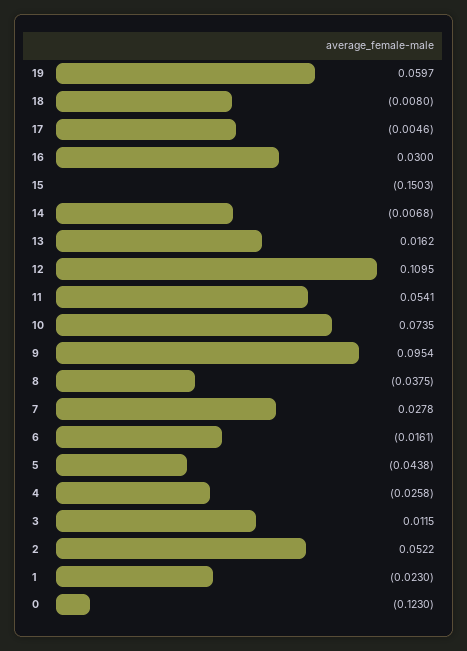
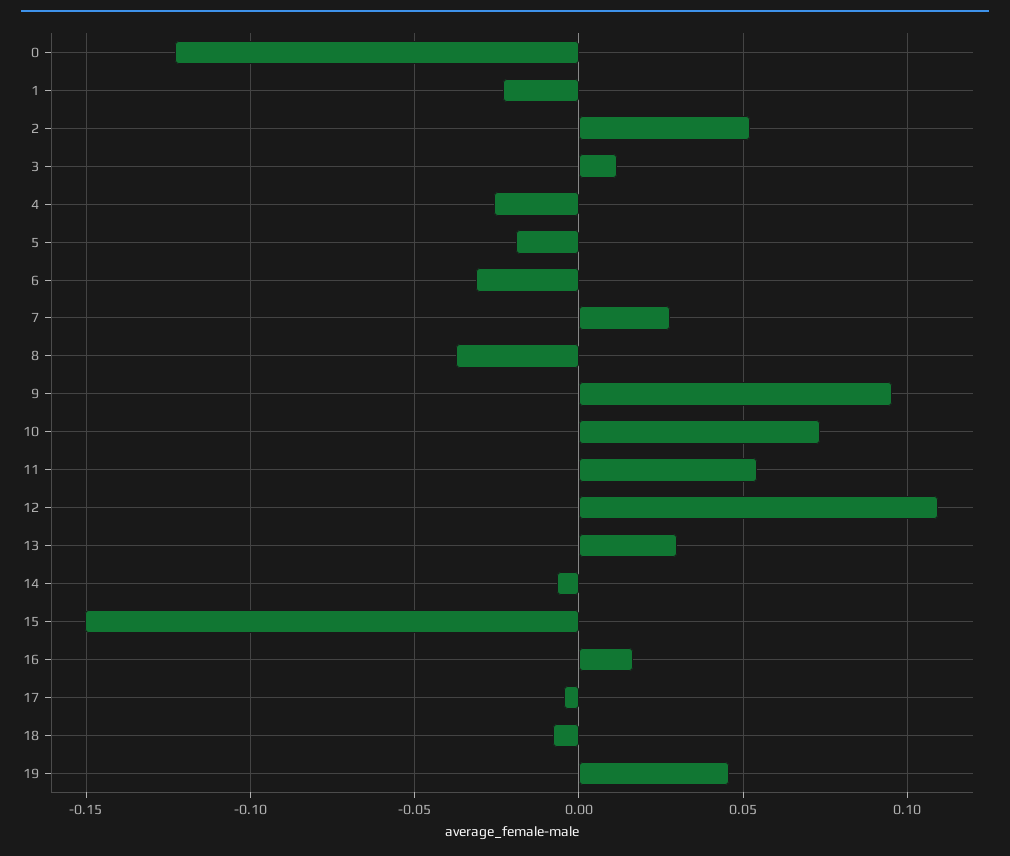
  {
-   "19": 0.0597,
+   "19": 0.045,
    "18": -0.008,
    "17": -0.0046,
-   "16": 0.03,
+   "16": 0.015,
    "15": -0.1503,
    "14": -0.0068,
-   "13": 0.0162,
+   "13": 0.03,
    "12": 0.1095,
    "11": 0.0541,
    "10": 0.0735,
    "9": 0.0954,
    "8": -0.0375,
    "7": 0.0278,
-   "6": -0.0161,
+   "6": -0.03,
-   "5": -0.0438,
+   "5": -0.02,
    "4": -0.0258,
    "3": 0.0115,
    "2": 0.0522,
    "1": -0.023,
    "0": -0.123
  }

